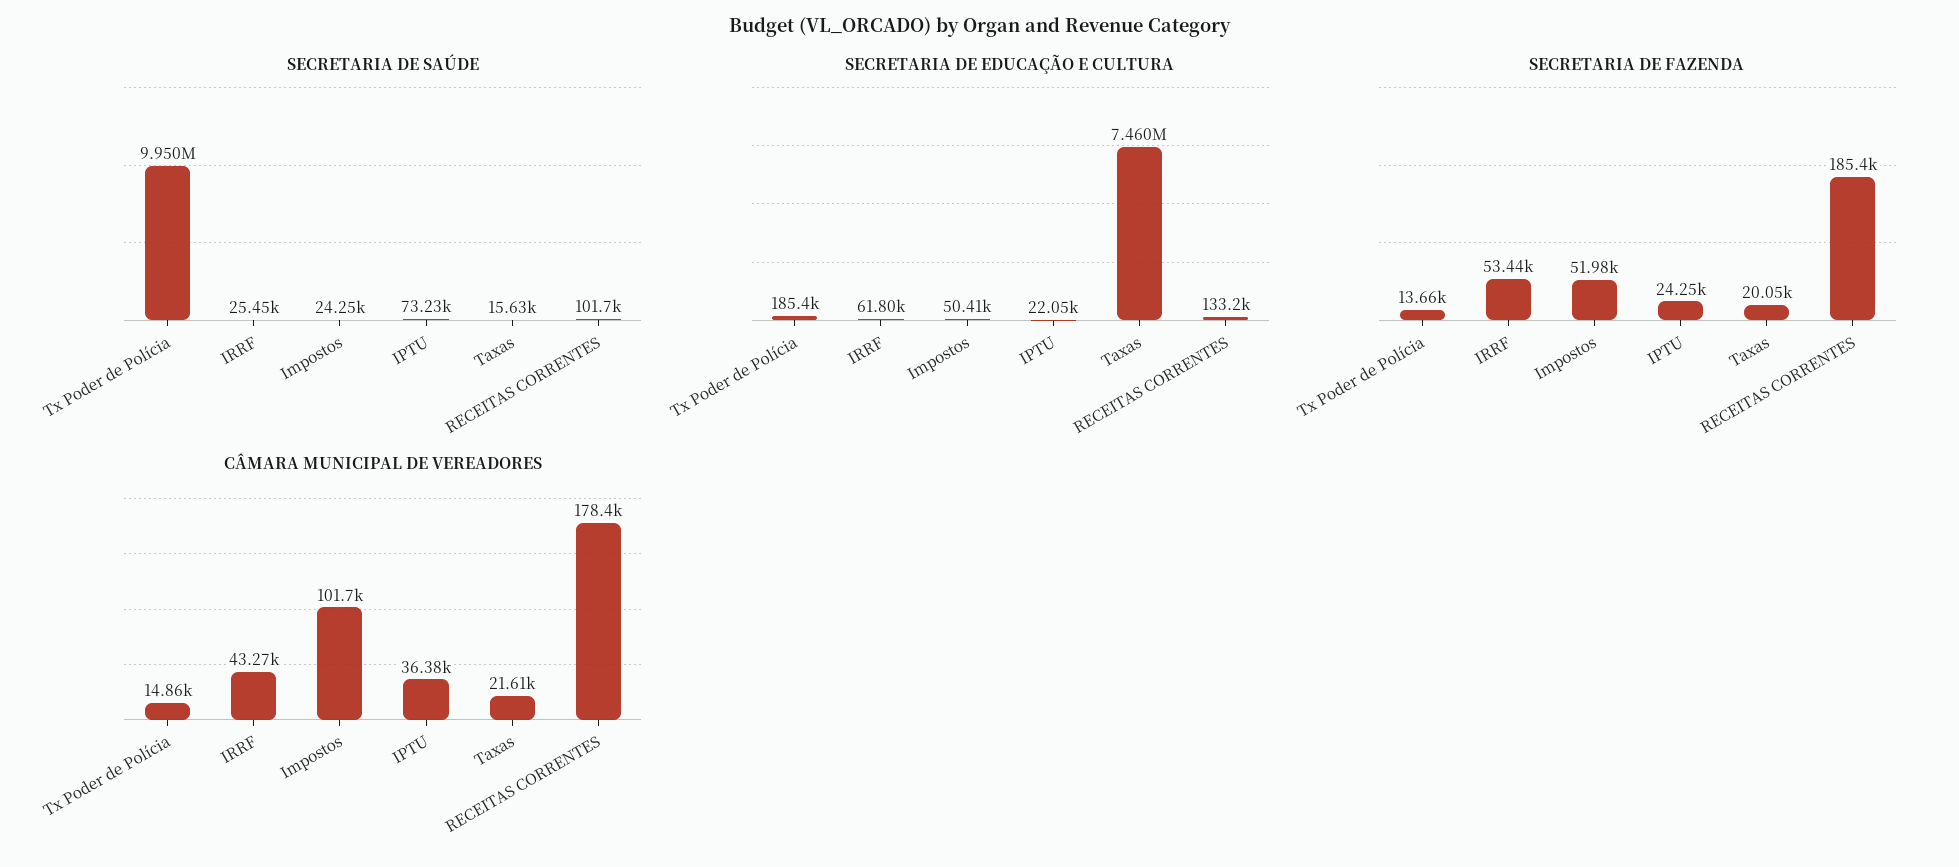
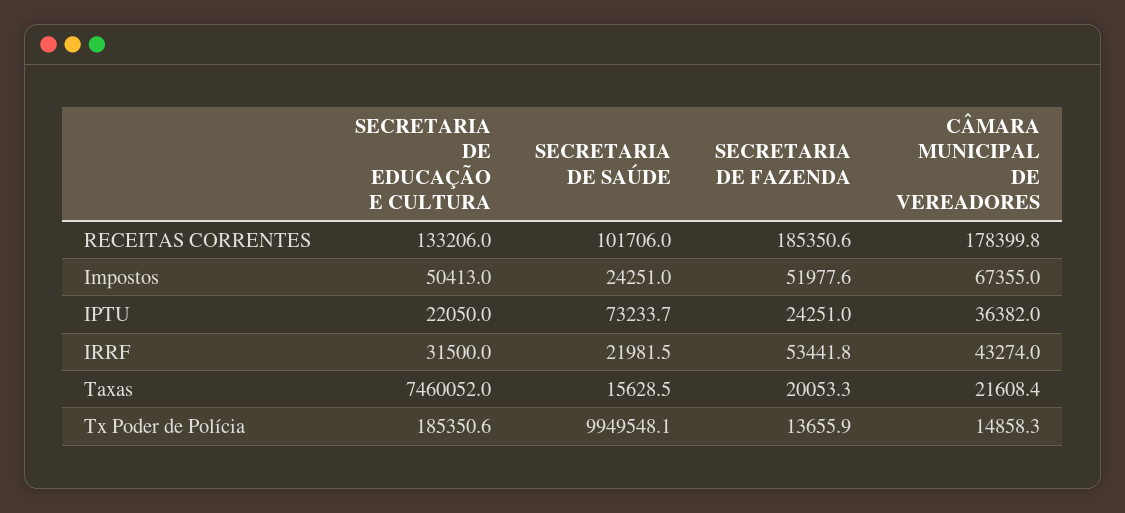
  {
    "SECRETARIA DE SAÚDE": {
      "Tx Poder de Polícia": 9949548.1,
-     "IRRF": 25450,
+     "IRRF": 21981.5,
      "Impostos": 24251,
      "IPTU": 73233.7,
      "Taxas": 15628.5,
      "RECEITAS CORRENTES": 101706
    },
    "SECRETARIA DE EDUCAÇÃO E CULTURA": {
      "Tx Poder de Polícia": 185350.6,
-     "IRRF": 61800,
+     "IRRF": 31500,
      "Impostos": 50413,
      "IPTU": 22050,
      "Taxas": 7460052,
      "RECEITAS CORRENTES": 133206
    },
    "SECRETARIA DE FAZENDA": {
      "Tx Poder de Polícia": 13655.9,
      "IRRF": 53441.8,
      "Impostos": 51977.6,
      "IPTU": 24251,
      "Taxas": 20053.3,
      "RECEITAS CORRENTES": 185350.6
    },
    "CÂMARA MUNICIPAL DE VEREADORES": {
      "Tx Poder de Polícia": 14858.3,
      "IRRF": 43274,
-     "Impostos": 101700,
+     "Impostos": 67355,
      "IPTU": 36382,
      "Taxas": 21608.4,
      "RECEITAS CORRENTES": 178399.8
    }
  }

